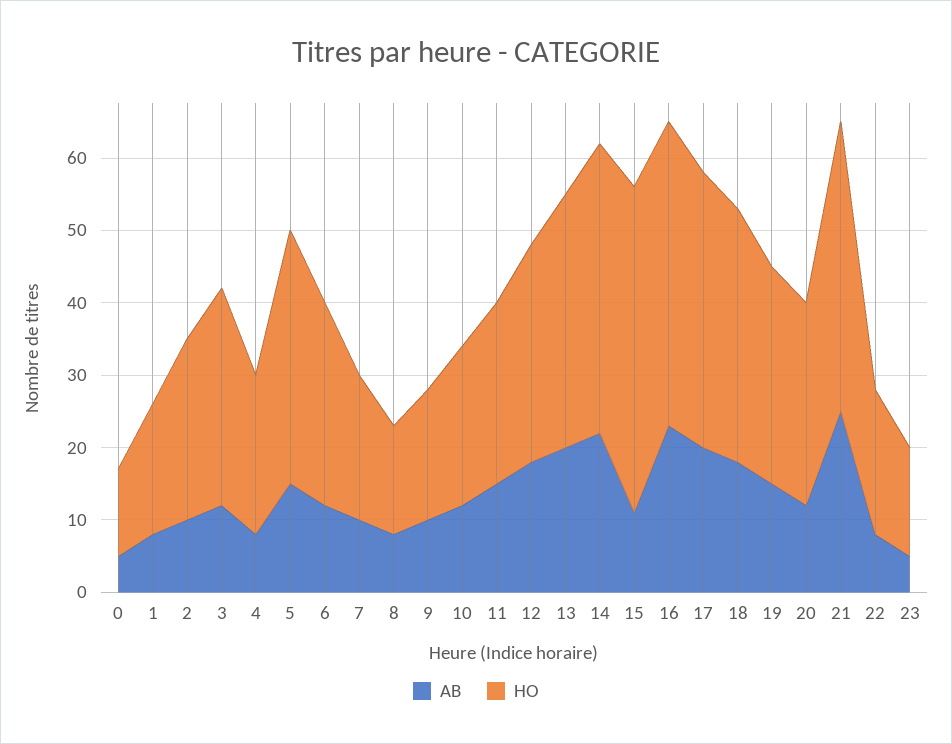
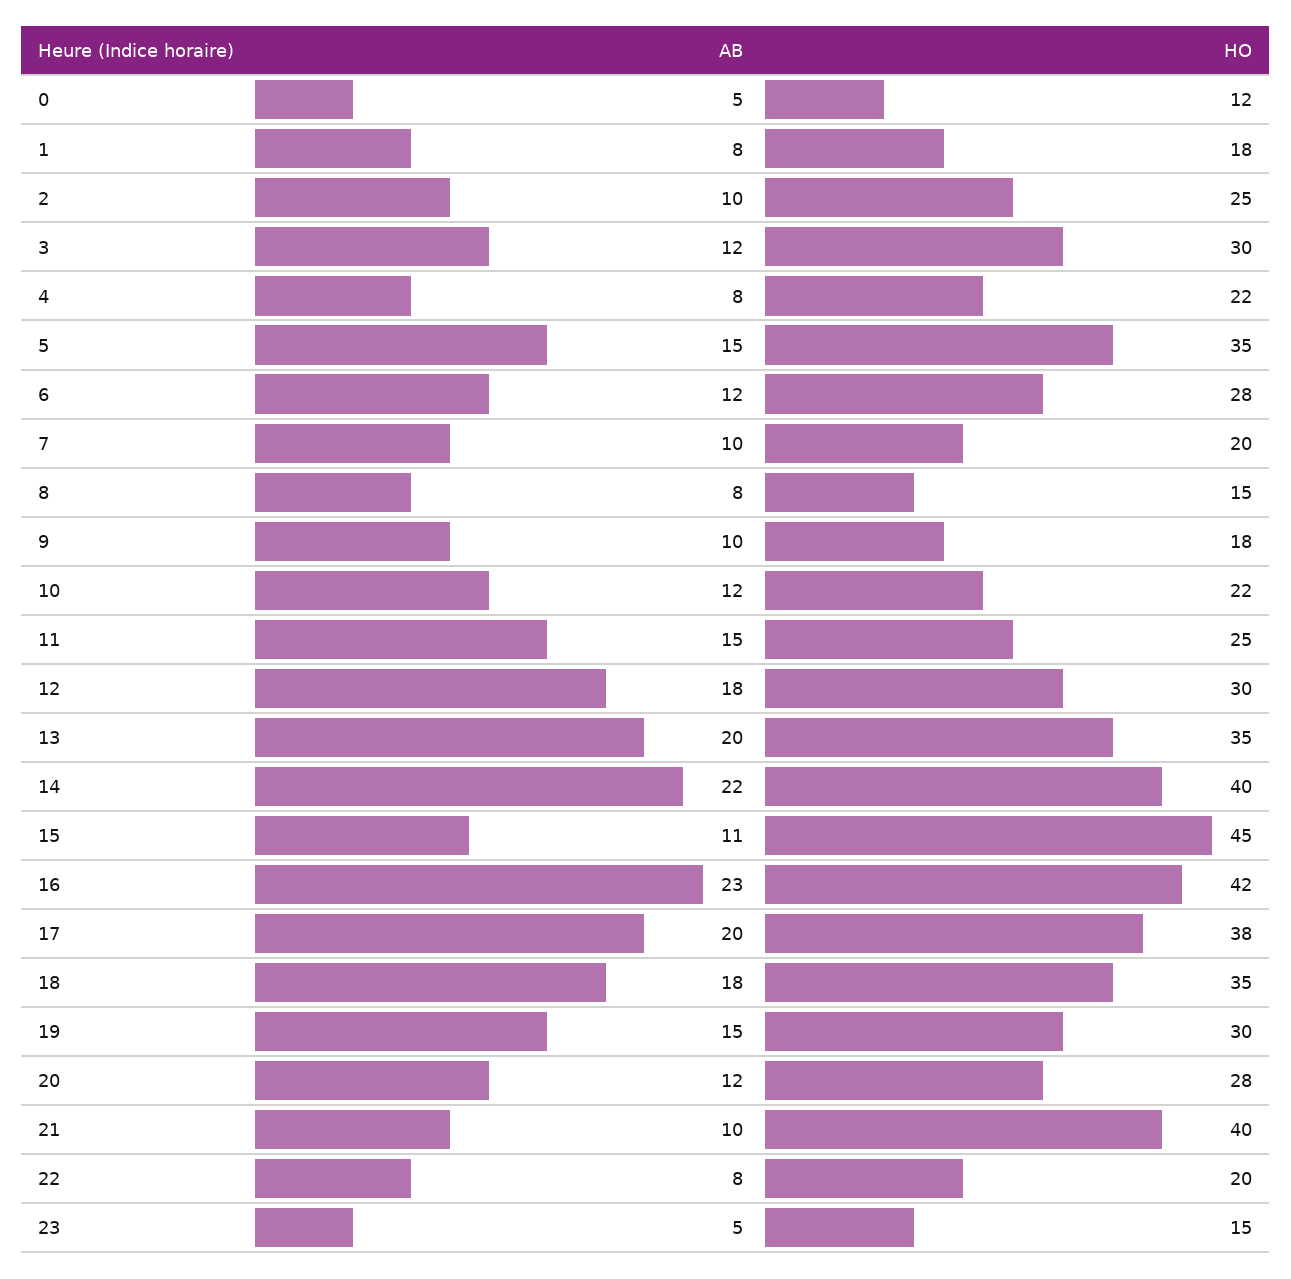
  {
    "AB": {
      "0": 5,
      "1": 8,
      "2": 10,
      "3": 12,
      "4": 8,
      "5": 15,
      "6": 12,
      "7": 10,
      "8": 8,
      "9": 10,
      "10": 12,
      "11": 15,
      "12": 18,
      "13": 20,
      "14": 22,
      "15": 11,
      "16": 23,
      "17": 20,
      "18": 18,
      "19": 15,
      "20": 12,
-     "21": 25,
+     "21": 10,
      "22": 8,
      "23": 5
    },
    "HO": {
      "0": 12,
      "1": 18,
      "2": 25,
      "3": 30,
      "4": 22,
      "5": 35,
      "6": 28,
      "7": 20,
      "8": 15,
      "9": 18,
      "10": 22,
      "11": 25,
      "12": 30,
      "13": 35,
      "14": 40,
      "15": 45,
      "16": 42,
      "17": 38,
      "18": 35,
      "19": 30,
      "20": 28,
      "21": 40,
      "22": 20,
      "23": 15
    }
  }

